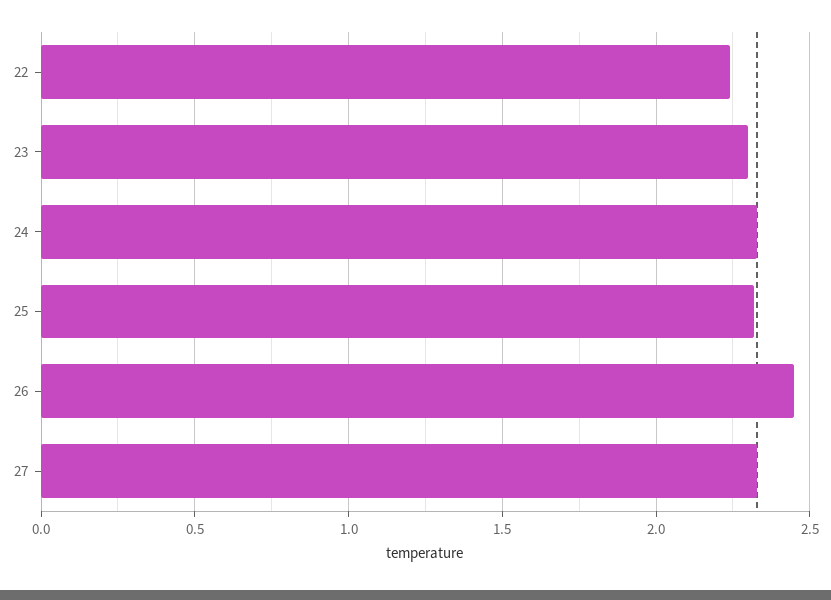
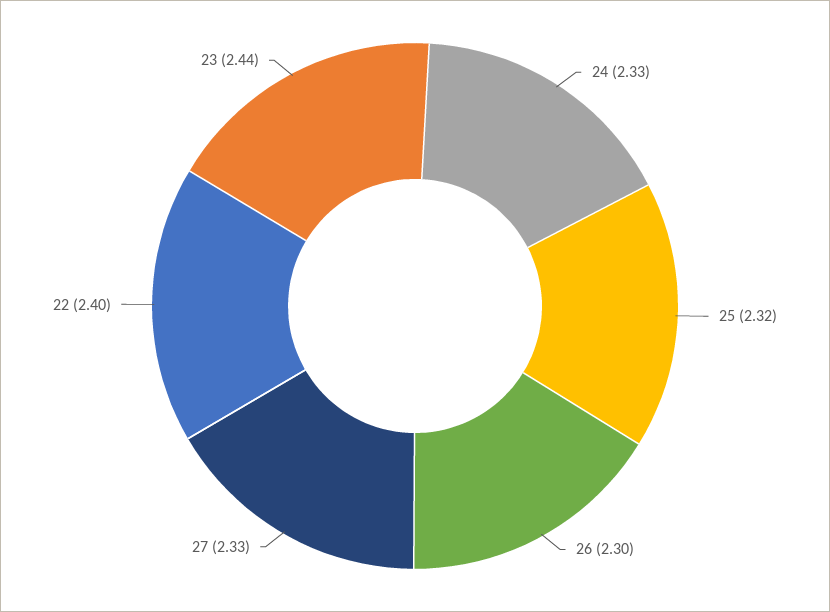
  {
-   "22": 2.25,
+   "22": 2.4,
-   "23": 2.3,
+   "23": 2.44,
    "24": 2.33,
    "25": 2.32,
-   "26": 2.45,
+   "26": 2.3,
    "27": 2.33
  }

